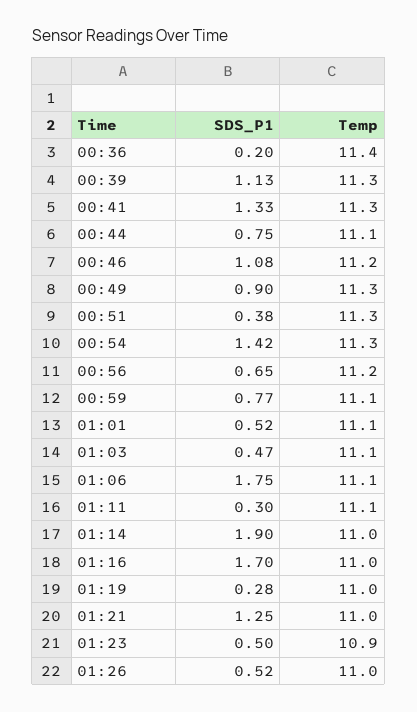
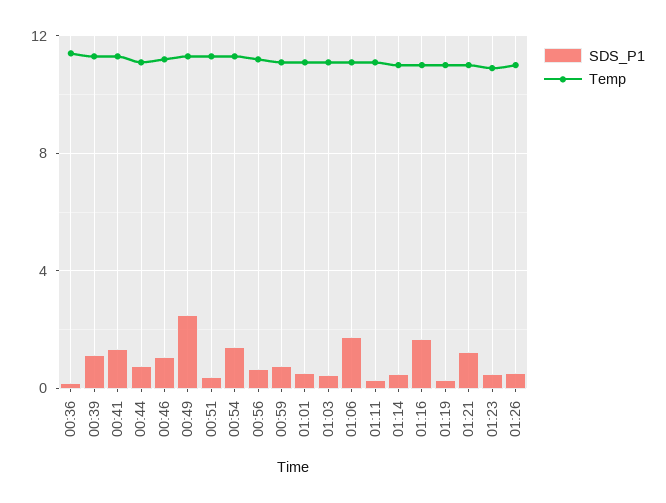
  {
    "SDS_P1": {
      "00:36": 0.2,
      "00:39": 1.13,
      "00:41": 1.33,
      "00:44": 0.75,
      "00:46": 1.08,
-     "00:49": 0.9,
+     "00:49": 2.5,
      "00:51": 0.38,
      "00:54": 1.42,
      "00:56": 0.65,
      "00:59": 0.77,
      "01:01": 0.52,
      "01:03": 0.47,
      "01:06": 1.75,
      "01:11": 0.3,
-     "01:14": 1.9,
+     "01:14": 0.5,
      "01:16": 1.7,
      "01:19": 0.28,
      "01:21": 1.25,
      "01:23": 0.5,
      "01:26": 0.52
    },
    "Temp": {
      "00:36": 11.4,
      "00:39": 11.3,
      "00:41": 11.3,
      "00:44": 11.1,
      "00:46": 11.2,
      "00:49": 11.3,
      "00:51": 11.3,
      "00:54": 11.3,
      "00:56": 11.2,
      "00:59": 11.1,
      "01:01": 11.1,
      "01:03": 11.1,
      "01:06": 11.1,
      "01:11": 11.1,
      "01:14": 11,
      "01:16": 11,
      "01:19": 11,
      "01:21": 11,
      "01:23": 10.9,
      "01:26": 11
    }
  }

